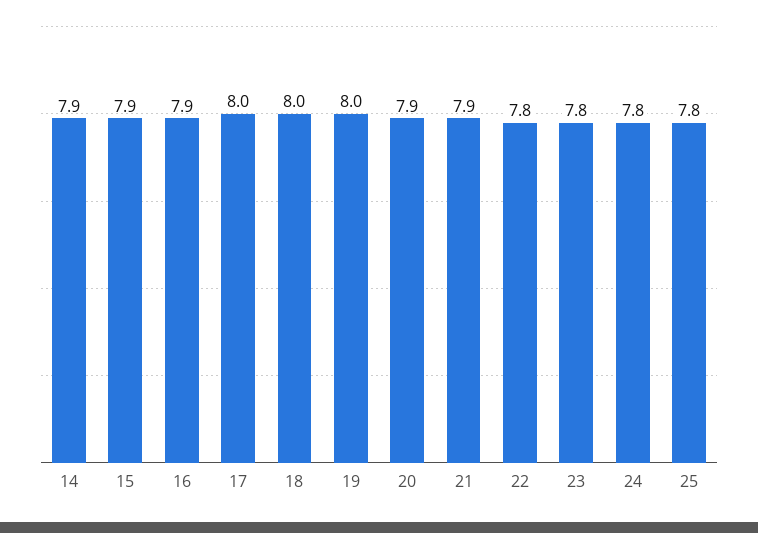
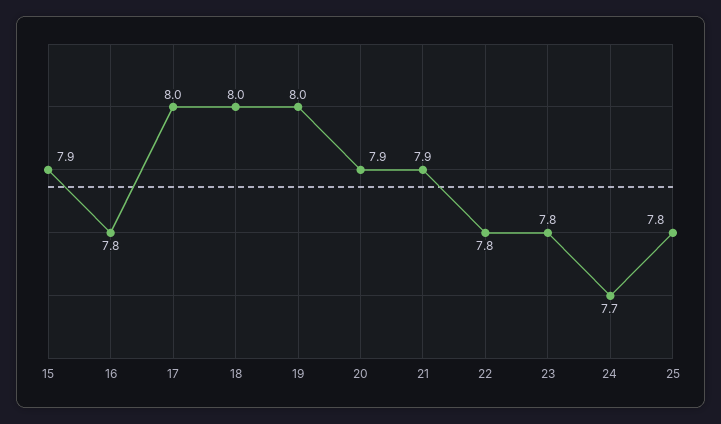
  {
-   "14": 7.9,
    "15": 7.9,
-   "16": 7.9,
+   "16": 7.8,
    "17": 8,
    "18": 8,
    "19": 8,
    "20": 7.9,
    "21": 7.9,
    "22": 7.8,
    "23": 7.8,
-   "24": 7.8,
+   "24": 7.7,
    "25": 7.8
  }

